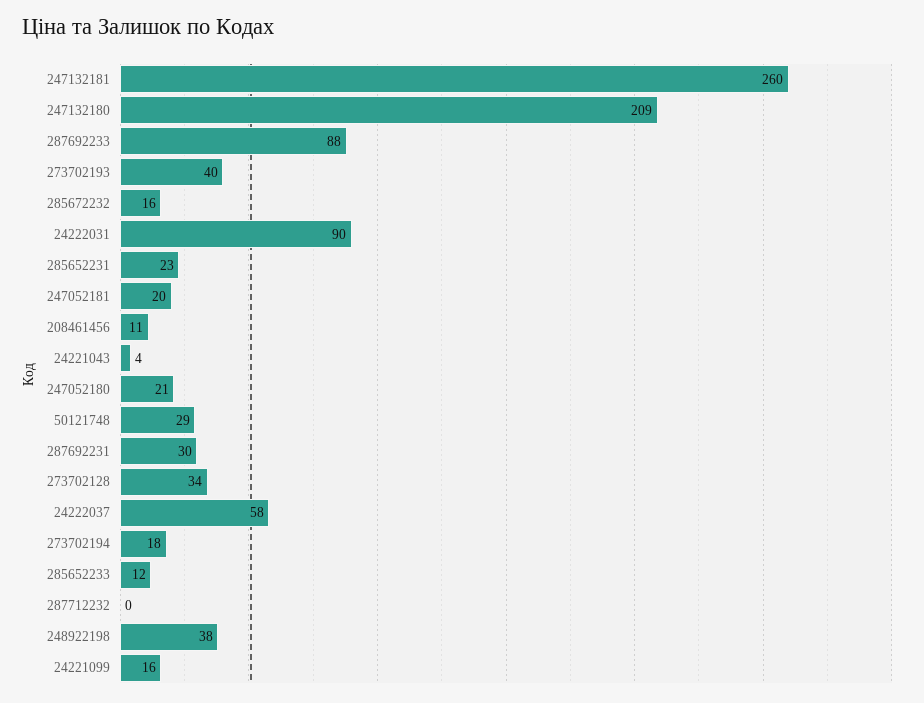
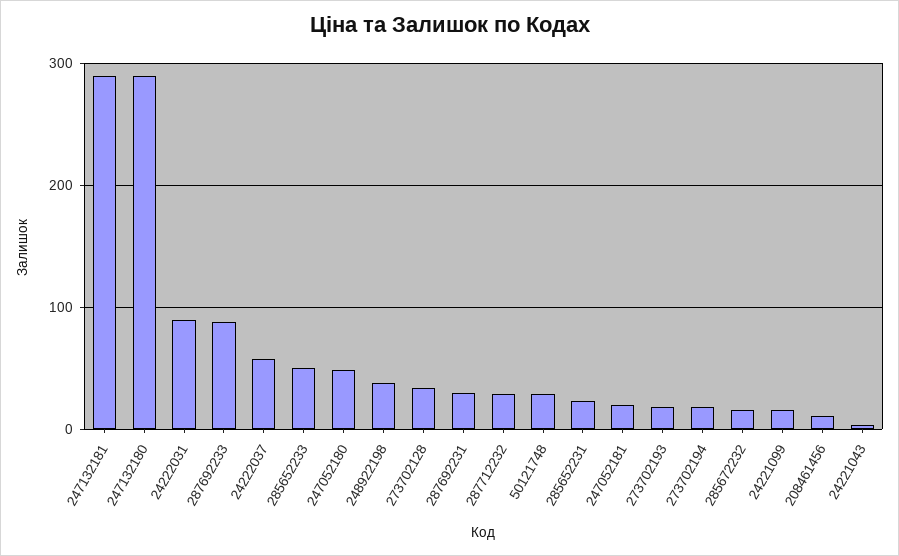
  {
-   "247132181": 260,
+   "247132181": 290,
-   "247132180": 209,
+   "247132180": 290,
    "287692233": 88,
-   "273702193": 40,
+   "273702193": 20,
    "285672232": 16,
    "24222031": 90,
    "285652231": 23,
    "247052181": 20,
    "208461456": 11,
    "24221043": 4,
-   "247052180": 21,
+   "247052180": 50,
    "50121748": 29,
    "287692231": 30,
    "273702128": 34,
    "24222037": 58,
    "273702194": 18,
-   "285652233": 12,
+   "285652233": 50,
-   "287712232": 0,
+   "287712232": 30,
    "248922198": 38,
    "24221099": 16
  }

